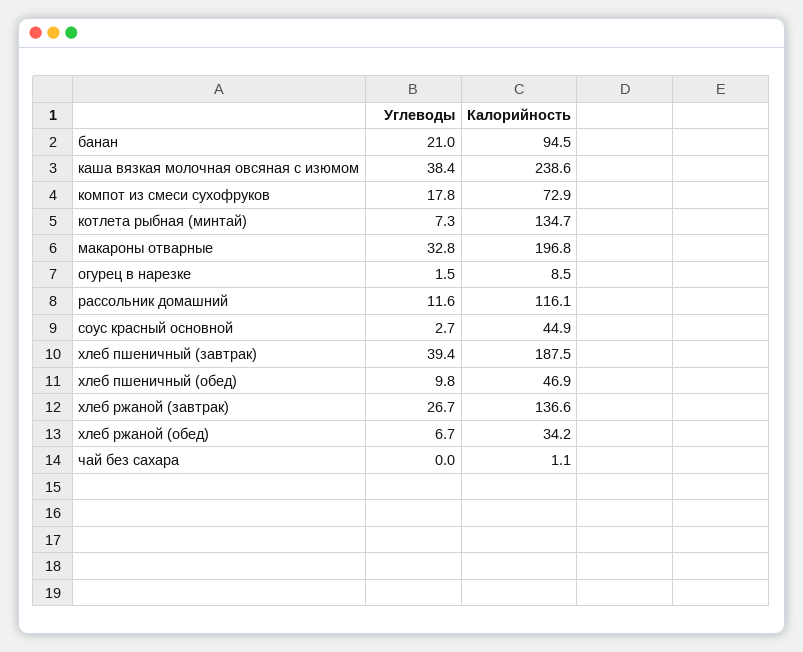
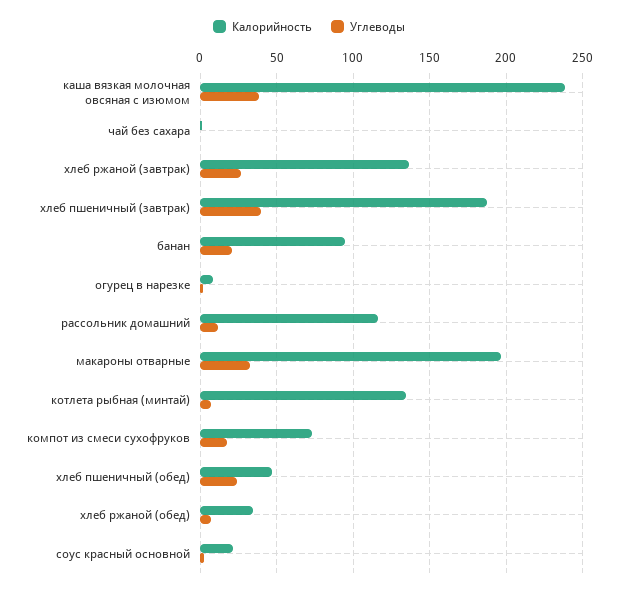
  {
    "Углеводы": {
      "банан": 21,
      "каша вязкая молочная овсяная с изюмом": 38.4,
      "компот из смеси сухофруков": 17.8,
      "котлета рыбная (минтай)": 7.3,
      "макароны отварные": 32.8,
      "огурец в нарезке": 1.5,
      "рассольник домашний": 11.6,
      "соус красный основной": 2.7,
      "хлеб пшеничный (завтрак)": 39.4,
-     "хлеб пшеничный (обед)": 9.8,
+     "хлеб пшеничный (обед)": 25,
      "хлеб ржаной (завтрак)": 26.7,
      "хлеб ржаной (обед)": 6.7,
      "чай без сахара": 0
    },
    "Калорийность": {
      "банан": 94.5,
      "каша вязкая молочная овсяная с изюмом": 238.6,
      "компот из смеси сухофруков": 72.9,
      "котлета рыбная (минтай)": 134.7,
      "макароны отварные": 196.8,
      "огурец в нарезке": 8.5,
      "рассольник домашний": 116.1,
-     "соус красный основной": 44.9,
+     "соус красный основной": 20,
      "хлеб пшеничный (завтрак)": 187.5,
      "хлеб пшеничный (обед)": 46.9,
      "хлеб ржаной (завтрак)": 136.6,
      "хлеб ржаной (обед)": 34.2,
      "чай без сахара": 1.1
    }
  }

